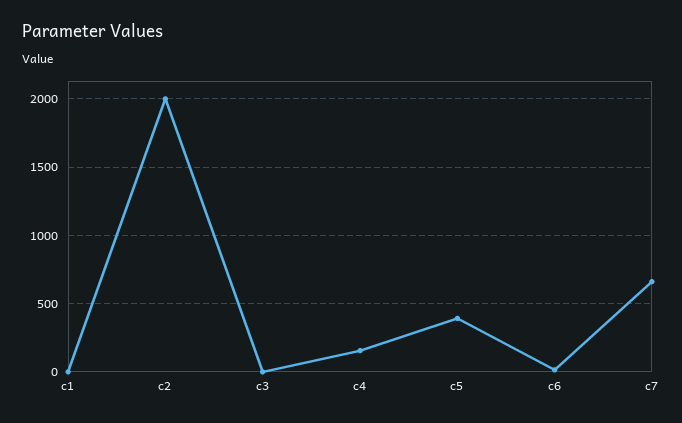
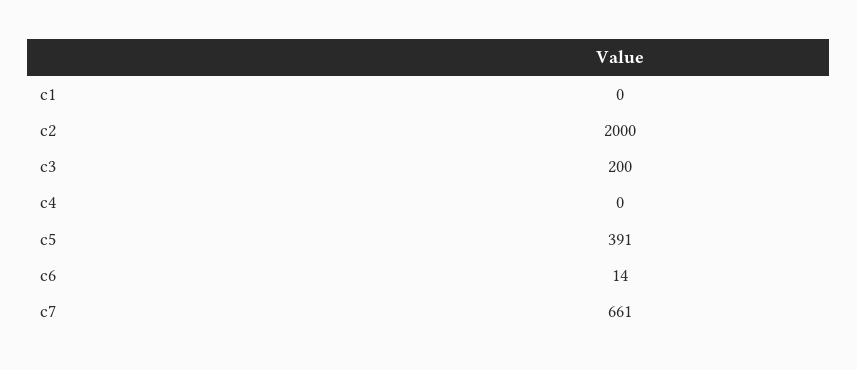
  {
    "c1": 0,
    "c2": 2000,
-   "c3": 0,
+   "c3": 200,
-   "c4": 150,
+   "c4": 0,
    "c5": 391,
    "c6": 14,
    "c7": 661
  }

